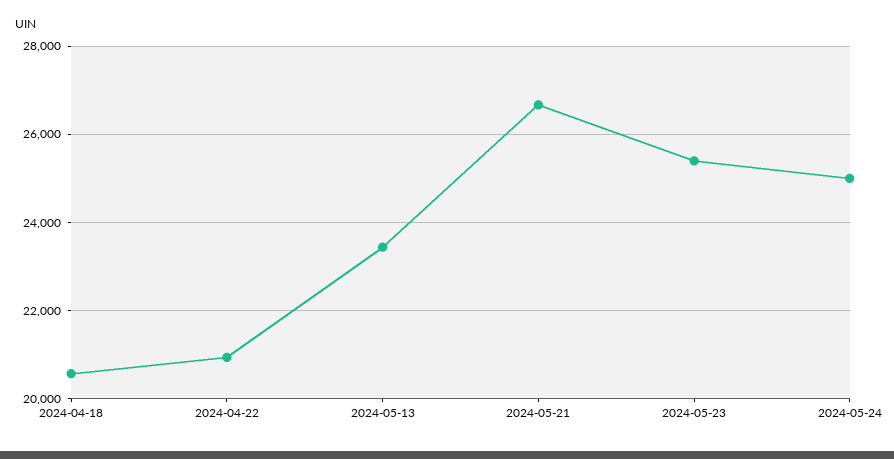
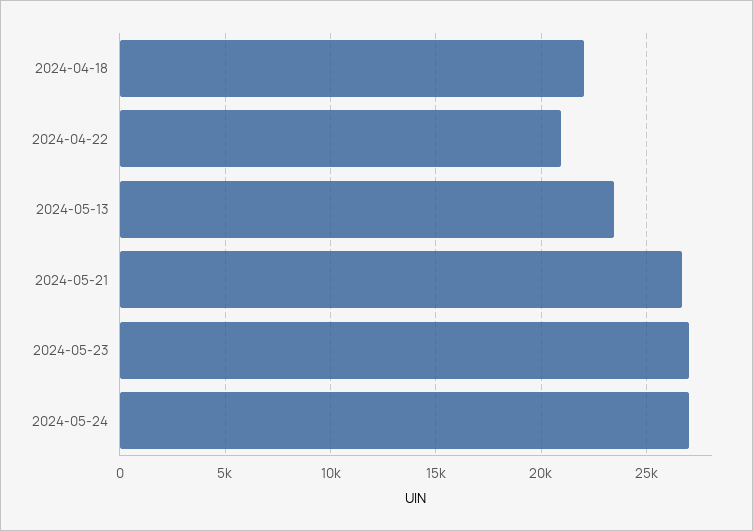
  {
-   "2024-04-18": 20600,
+   "2024-04-18": 22000,
    "2024-04-22": 21000,
    "2024-05-13": 23400,
    "2024-05-21": 26600,
-   "2024-05-23": 25400,
+   "2024-05-23": 27000,
-   "2024-05-24": 25000
+   "2024-05-24": 27000
  }

